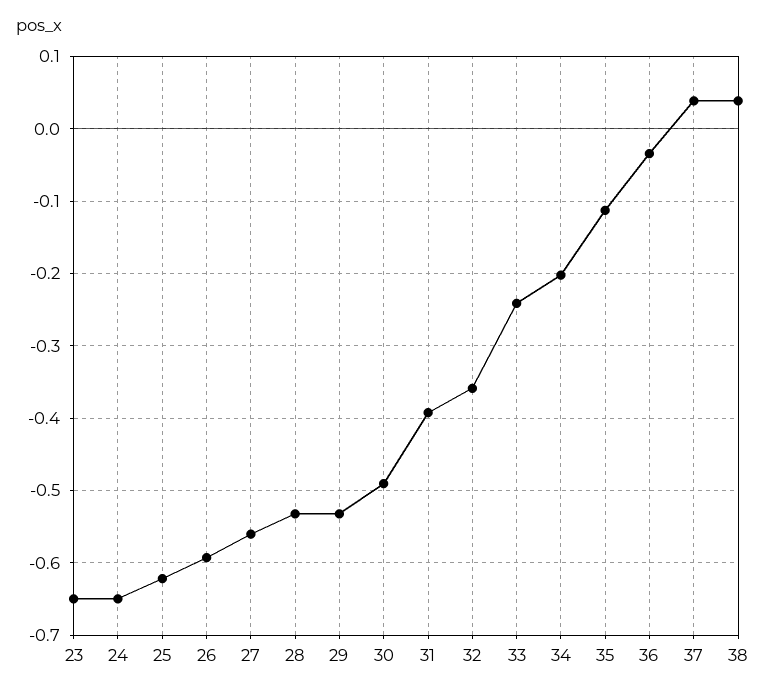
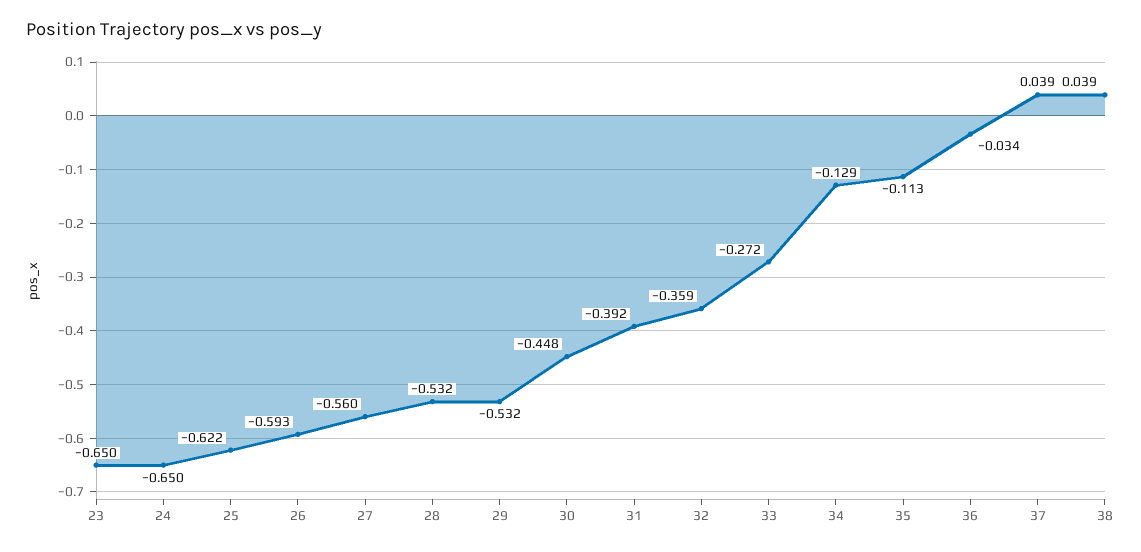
  {
    "23": -0.65,
    "24": -0.65,
    "25": -0.622,
    "26": -0.593,
    "27": -0.56,
    "28": -0.532,
    "29": -0.532,
-   "30": -0.49,
+   "30": -0.448,
    "31": -0.392,
    "32": -0.359,
-   "33": -0.24,
+   "33": -0.272,
-   "34": -0.2,
+   "34": -0.129,
    "35": -0.113,
    "36": -0.034,
    "37": 0.039,
    "38": 0.039
  }

